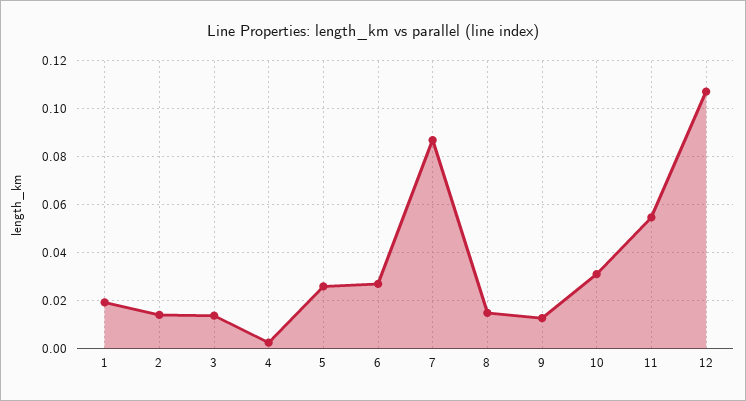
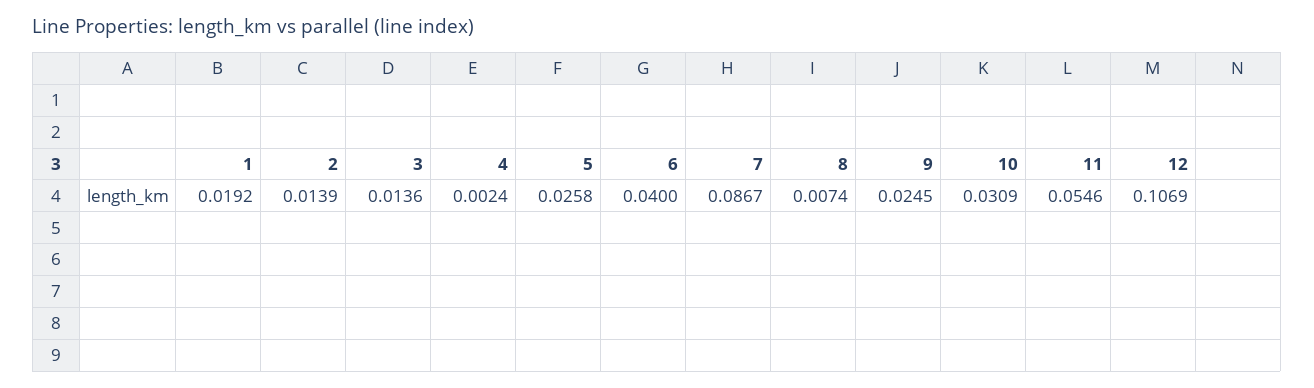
  {
    "1": 0.0192,
    "2": 0.0139,
    "3": 0.0136,
    "4": 0.0024,
    "5": 0.0258,
-   "6": 0.0275,
+   "6": 0.04,
    "7": 0.0867,
-   "8": 0.015,
+   "8": 0.0074,
-   "9": 0.0125,
+   "9": 0.0245,
    "10": 0.0309,
    "11": 0.0546,
    "12": 0.1069
  }

